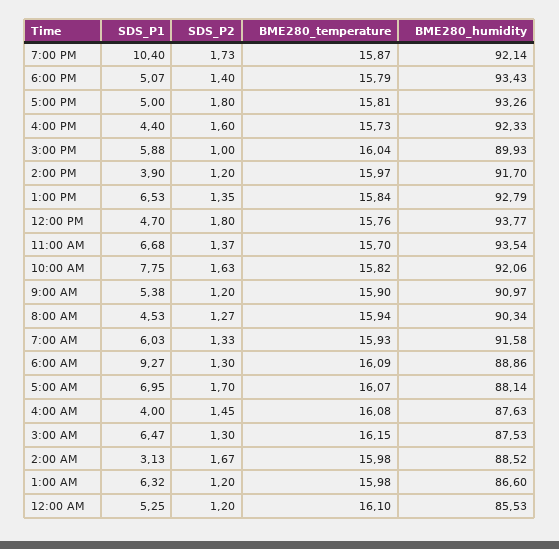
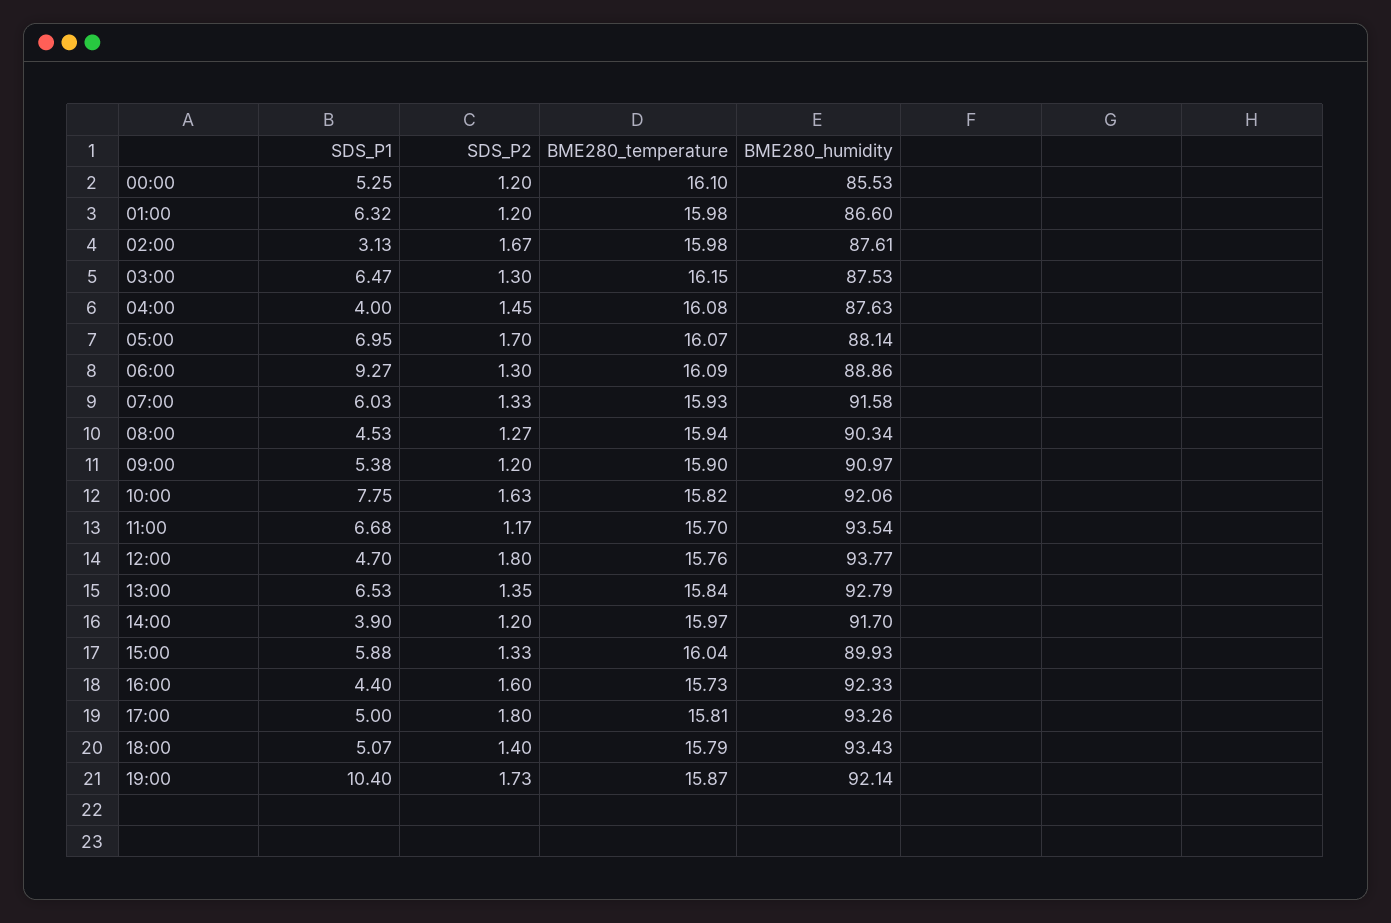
  {
    "SDS_P1": {
      "7:00 PM": 10.4,
      "6:00 PM": 5.07,
      "5:00 PM": 5,
      "4:00 PM": 4.4,
      "3:00 PM": 5.88,
      "2:00 PM": 3.9,
      "1:00 PM": 6.53,
      "12:00 PM": 4.7,
      "11:00 AM": 6.68,
      "10:00 AM": 7.75,
      "9:00 AM": 5.38,
      "8:00 AM": 4.53,
      "7:00 AM": 6.03,
      "6:00 AM": 9.27,
      "5:00 AM": 6.95,
      "4:00 AM": 4,
      "3:00 AM": 6.47,
      "2:00 AM": 3.13,
      "1:00 AM": 6.32,
      "12:00 AM": 5.25
    },
    "SDS_P2": {
      "7:00 PM": 1.73,
      "6:00 PM": 1.4,
      "5:00 PM": 1.8,
      "4:00 PM": 1.6,
-     "3:00 PM": 1,
+     "3:00 PM": 1.33,
      "2:00 PM": 1.2,
      "1:00 PM": 1.35,
      "12:00 PM": 1.8,
-     "11:00 AM": 1.37,
+     "11:00 AM": 1.17,
      "10:00 AM": 1.63,
      "9:00 AM": 1.2,
      "8:00 AM": 1.27,
      "7:00 AM": 1.33,
      "6:00 AM": 1.3,
      "5:00 AM": 1.7,
      "4:00 AM": 1.45,
      "3:00 AM": 1.3,
      "2:00 AM": 1.67,
      "1:00 AM": 1.2,
      "12:00 AM": 1.2
    },
    "BME280_temperature": {
      "7:00 PM": 15.87,
      "6:00 PM": 15.79,
      "5:00 PM": 15.81,
      "4:00 PM": 15.73,
      "3:00 PM": 16.04,
      "2:00 PM": 15.97,
      "1:00 PM": 15.84,
      "12:00 PM": 15.76,
      "11:00 AM": 15.7,
      "10:00 AM": 15.82,
      "9:00 AM": 15.9,
      "8:00 AM": 15.94,
      "7:00 AM": 15.93,
      "6:00 AM": 16.09,
      "5:00 AM": 16.07,
      "4:00 AM": 16.08,
      "3:00 AM": 16.15,
      "2:00 AM": 15.98,
      "1:00 AM": 15.98,
      "12:00 AM": 16.1
    },
    "BME280_humidity": {
      "7:00 PM": 92.14,
      "6:00 PM": 93.43,
      "5:00 PM": 93.26,
      "4:00 PM": 92.33,
      "3:00 PM": 89.93,
      "2:00 PM": 91.7,
      "1:00 PM": 92.79,
      "12:00 PM": 93.77,
      "11:00 AM": 93.54,
      "10:00 AM": 92.06,
      "9:00 AM": 90.97,
      "8:00 AM": 90.34,
      "7:00 AM": 91.58,
      "6:00 AM": 88.86,
      "5:00 AM": 88.14,
      "4:00 AM": 87.63,
      "3:00 AM": 87.53,
-     "2:00 AM": 88.52,
+     "2:00 AM": 87.61,
      "1:00 AM": 86.6,
      "12:00 AM": 85.53
    }
  }

